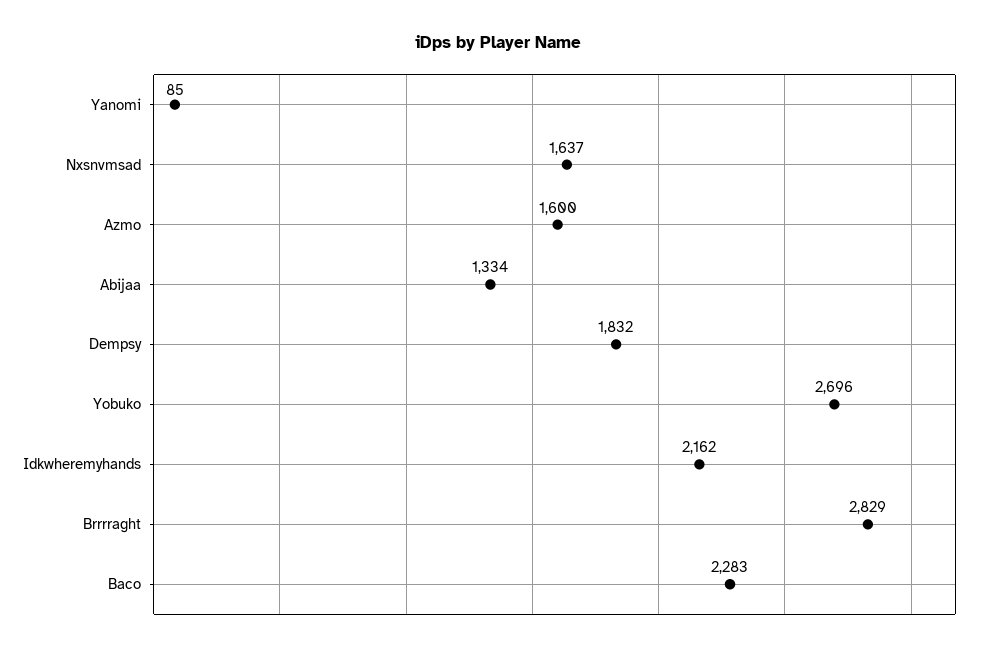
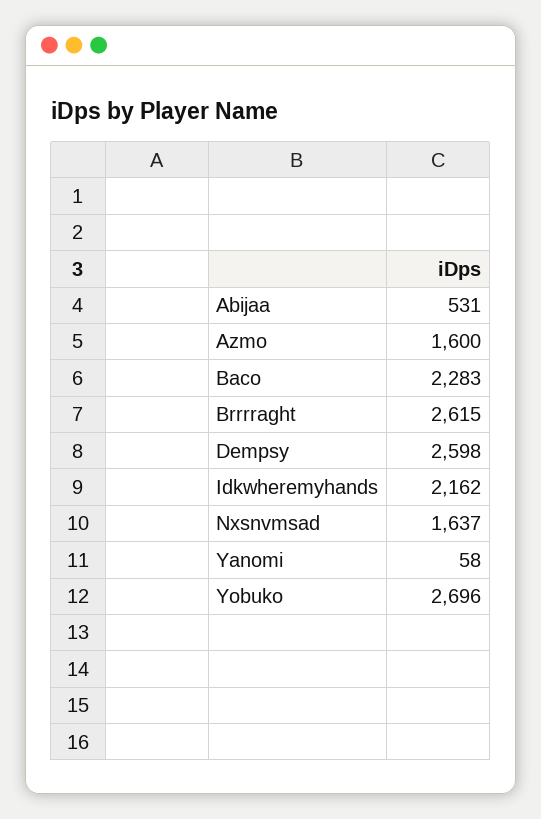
  {
-   "Yanomi": 85,
+   "Yanomi": 58,
    "Nxsnvmsad": 1637,
    "Azmo": 1600,
-   "Abijaa": 1334,
+   "Abijaa": 531,
-   "Dempsy": 1832,
+   "Dempsy": 2598,
    "Yobuko": 2696,
    "Idkwheremyhands": 2162,
-   "Brrrraght": 2829,
+   "Brrrraght": 2615,
    "Baco": 2283
  }

